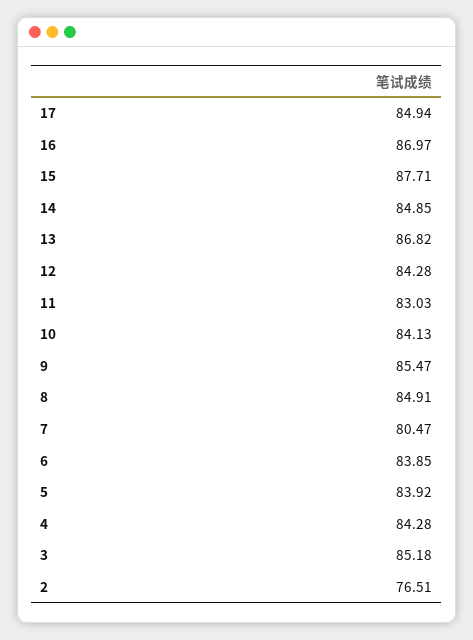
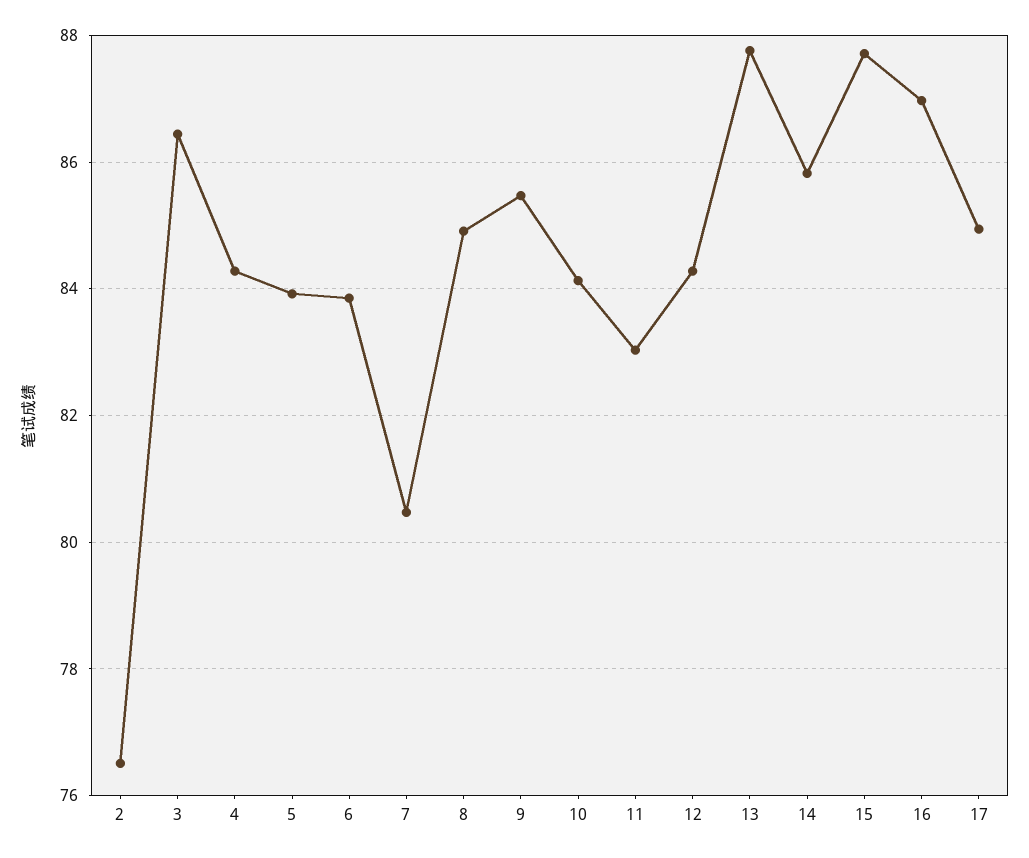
  {
    "17": 84.94,
    "16": 86.97,
    "15": 87.71,
-   "14": 84.85,
+   "14": 85.8,
-   "13": 86.82,
+   "13": 87.8,
    "12": 84.28,
    "11": 83.03,
    "10": 84.13,
    "9": 85.47,
    "8": 84.91,
    "7": 80.47,
    "6": 83.85,
    "5": 83.92,
    "4": 84.28,
-   "3": 85.18,
+   "3": 86.4,
    "2": 76.51
  }

